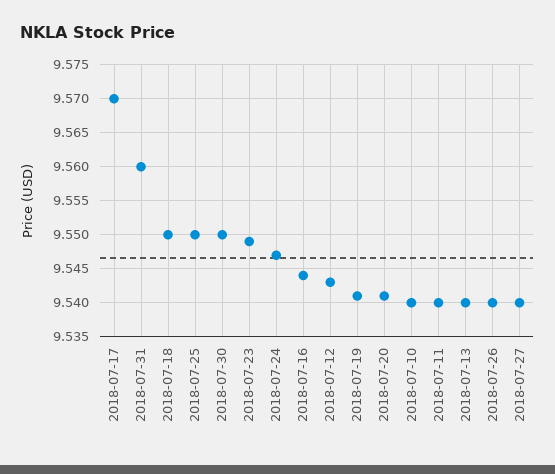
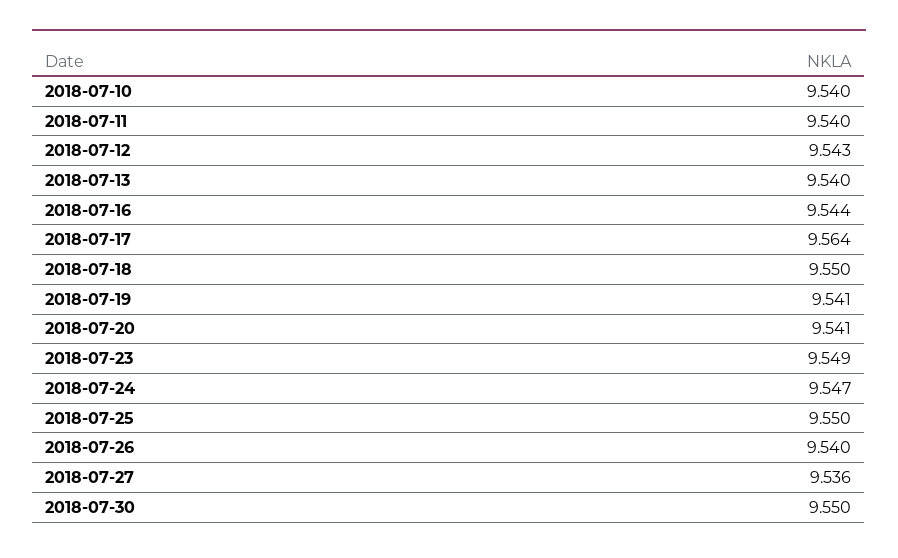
  {
-   "2018-07-17": 9.57,
+   "2018-07-17": 9.564,
-   "2018-07-31": 9.56,
    "2018-07-18": 9.55,
    "2018-07-25": 9.55,
    "2018-07-30": 9.55,
    "2018-07-23": 9.549,
    "2018-07-24": 9.547,
    "2018-07-16": 9.544,
    "2018-07-12": 9.543,
    "2018-07-19": 9.541,
    "2018-07-20": 9.541,
    "2018-07-10": 9.54,
    "2018-07-11": 9.54,
    "2018-07-13": 9.54,
    "2018-07-26": 9.54,
-   "2018-07-27": 9.54
+   "2018-07-27": 9.536
  }

